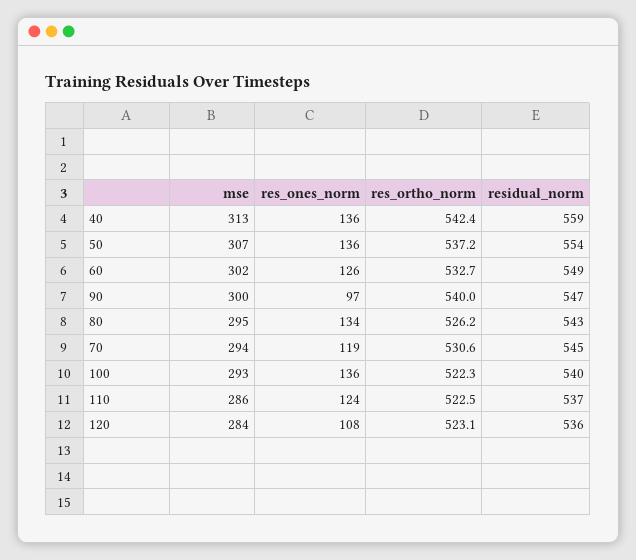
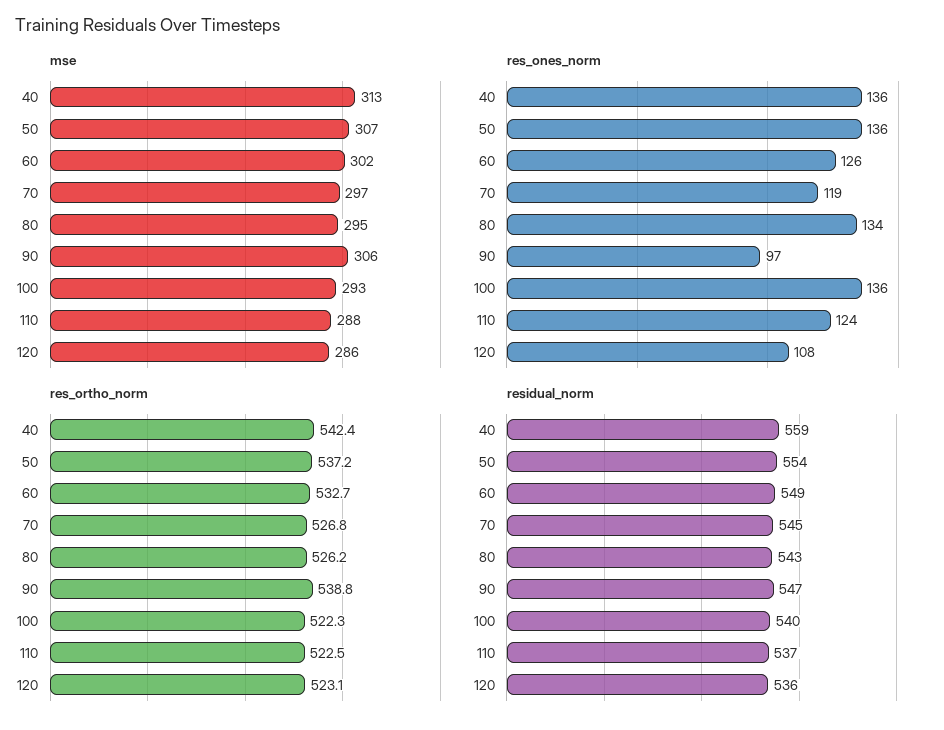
  {
    "mse": {
      "40": 313,
      "50": 307,
      "60": 302,
-     "90": 300,
+     "90": 306,
      "80": 295,
-     "70": 294,
+     "70": 297,
      "100": 293,
-     "110": 286,
+     "110": 288,
-     "120": 284
+     "120": 286
    },
    "res_ones_norm": {
      "40": 136,
      "50": 136,
      "60": 126,
      "90": 97,
      "80": 134,
      "70": 119,
      "100": 136,
      "110": 124,
      "120": 108
    },
    "res_ortho_norm": {
      "40": 542.4,
      "50": 537.2,
      "60": 532.7,
-     "90": 540,
+     "90": 538.8,
      "80": 526.2,
-     "70": 530.6,
+     "70": 526.8,
      "100": 522.3,
      "110": 522.5,
      "120": 523.1
    },
    "residual_norm": {
      "40": 559,
      "50": 554,
      "60": 549,
      "90": 547,
      "80": 543,
      "70": 545,
      "100": 540,
      "110": 537,
      "120": 536
    }
  }

